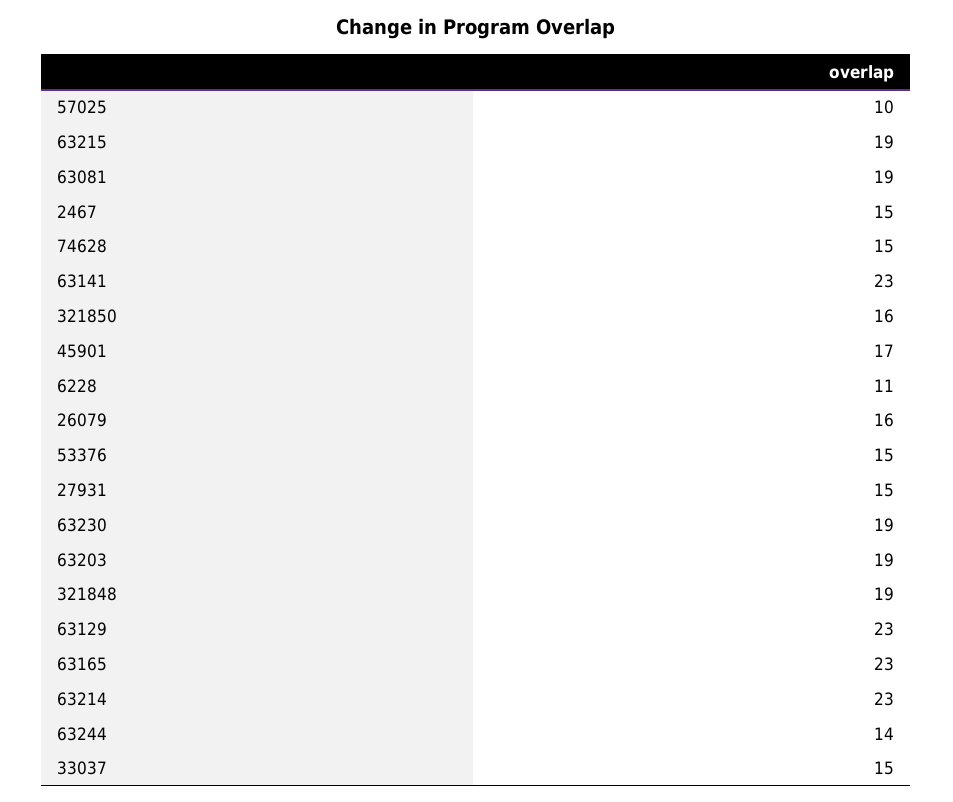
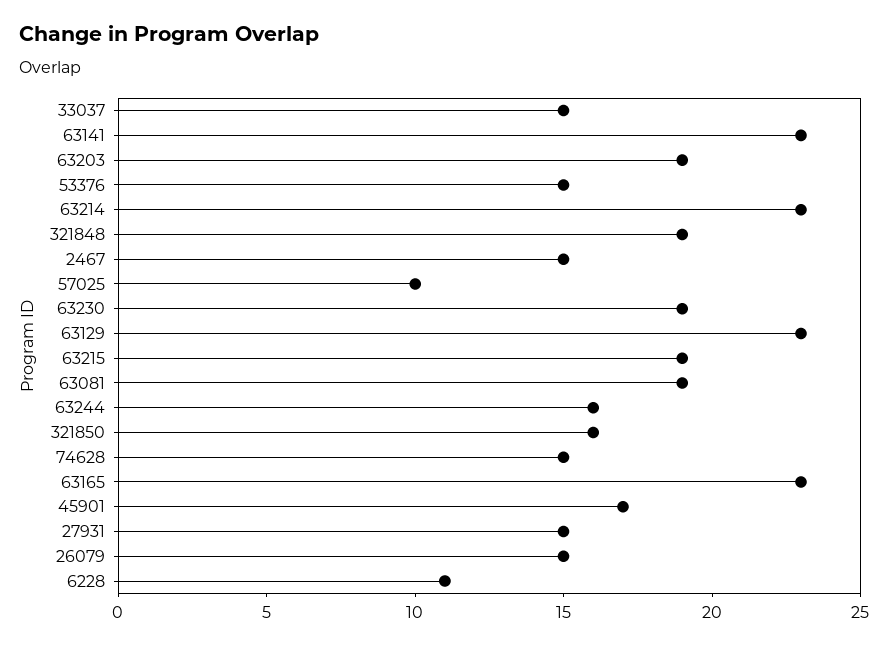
  {
    "57025": 10,
    "63215": 19,
    "63081": 19,
    "2467": 15,
    "74628": 15,
    "63141": 23,
    "321850": 16,
    "45901": 17,
    "6228": 11,
-   "26079": 16,
+   "26079": 15,
    "53376": 15,
    "27931": 15,
    "63230": 19,
    "63203": 19,
    "321848": 19,
    "63129": 23,
    "63165": 23,
    "63214": 23,
-   "63244": 14,
+   "63244": 16,
    "33037": 15
  }

